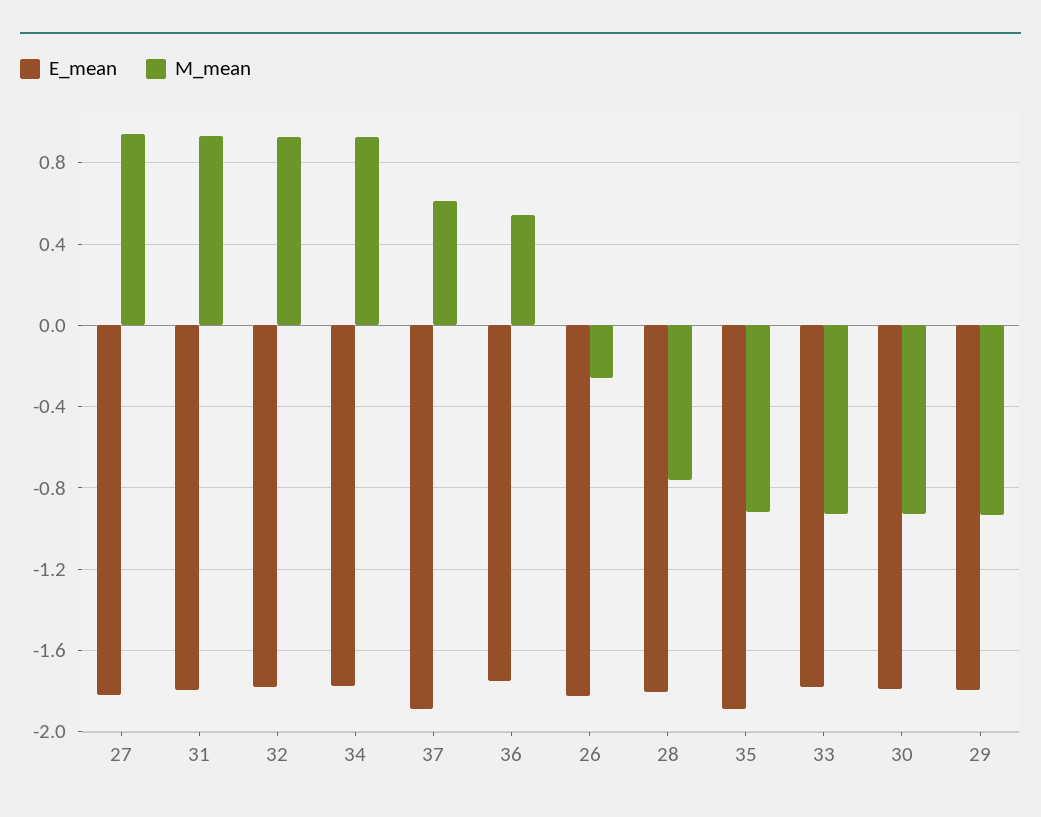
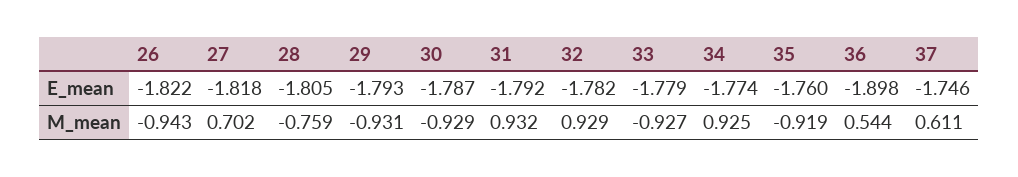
  {
    "E_mean": {
      "27": -1.818,
      "31": -1.792,
      "32": -1.782,
      "34": -1.774,
-     "37": -1.9,
+     "37": -1.746,
-     "36": -1.75,
+     "36": -1.898,
      "26": -1.822,
      "28": -1.805,
-     "35": -1.9,
+     "35": -1.76,
      "33": -1.779,
      "30": -1.787,
      "29": -1.793
    },
    "M_mean": {
-     "27": 0.95,
+     "27": 0.702,
      "31": 0.932,
      "32": 0.929,
      "34": 0.925,
      "37": 0.611,
      "36": 0.544,
-     "26": -0.25,
+     "26": -0.943,
      "28": -0.759,
      "35": -0.919,
      "33": -0.927,
      "30": -0.929,
      "29": -0.931
    }
  }

